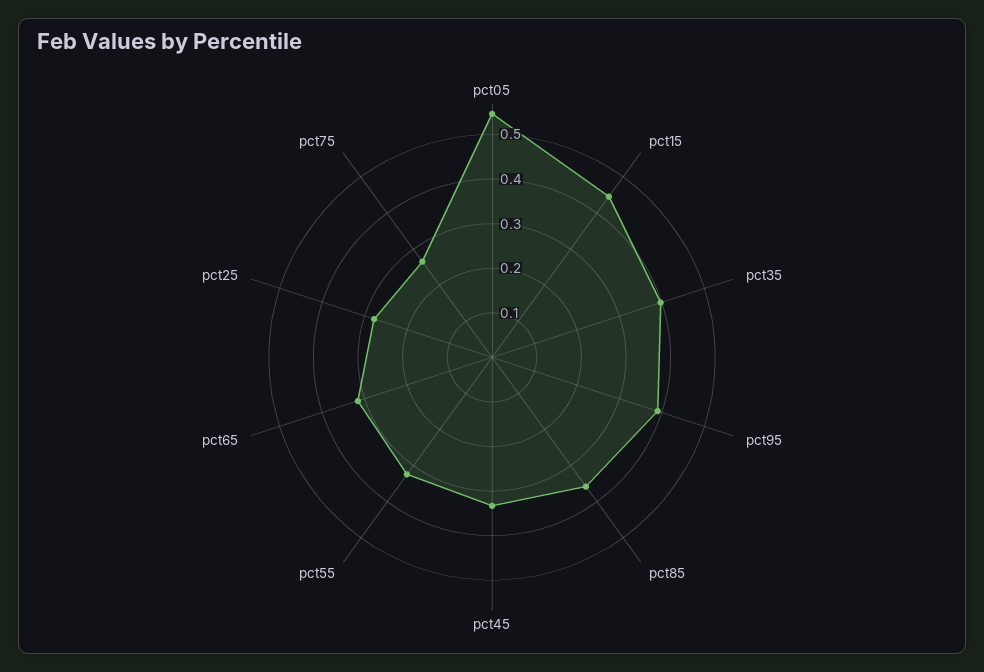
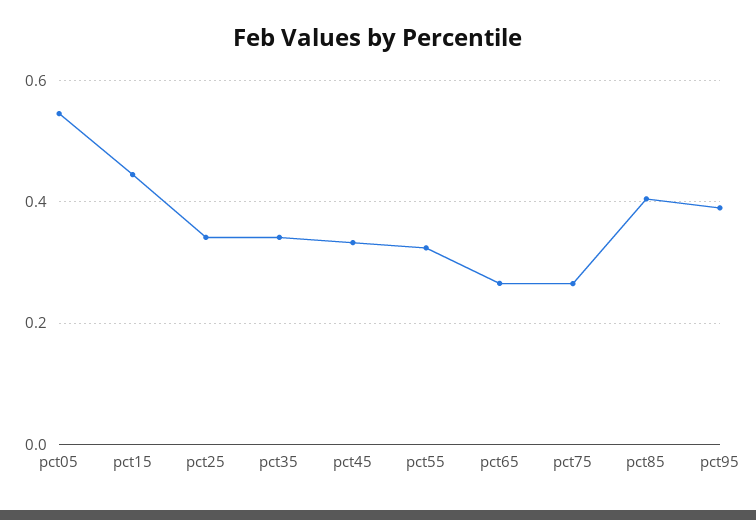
  {
    "pct05": 0.54,
    "pct15": 0.44,
-   "pct35": 0.4,
+   "pct35": 0.34,
    "pct95": 0.4,
-   "pct85": 0.36,
+   "pct85": 0.4,
    "pct45": 0.34,
    "pct55": 0.32,
-   "pct65": 0.32,
+   "pct65": 0.26,
-   "pct25": 0.28,
+   "pct25": 0.34,
    "pct75": 0.26
  }

